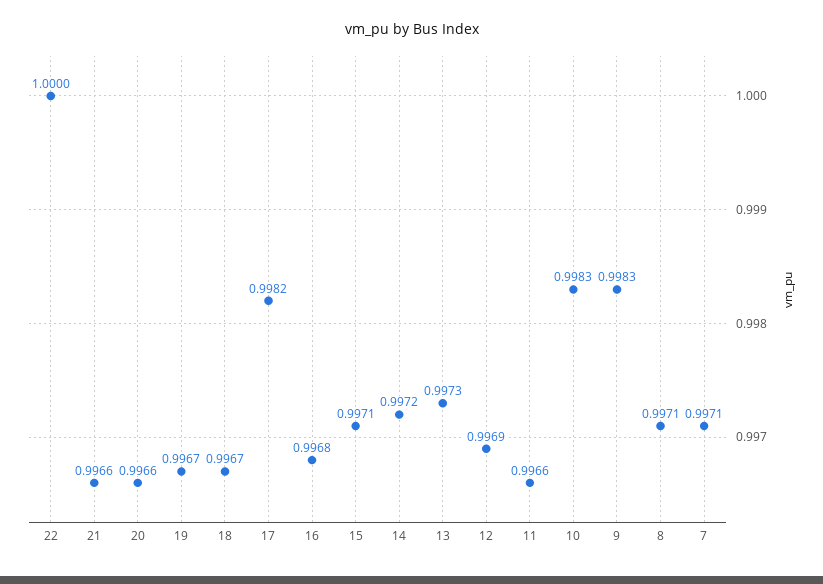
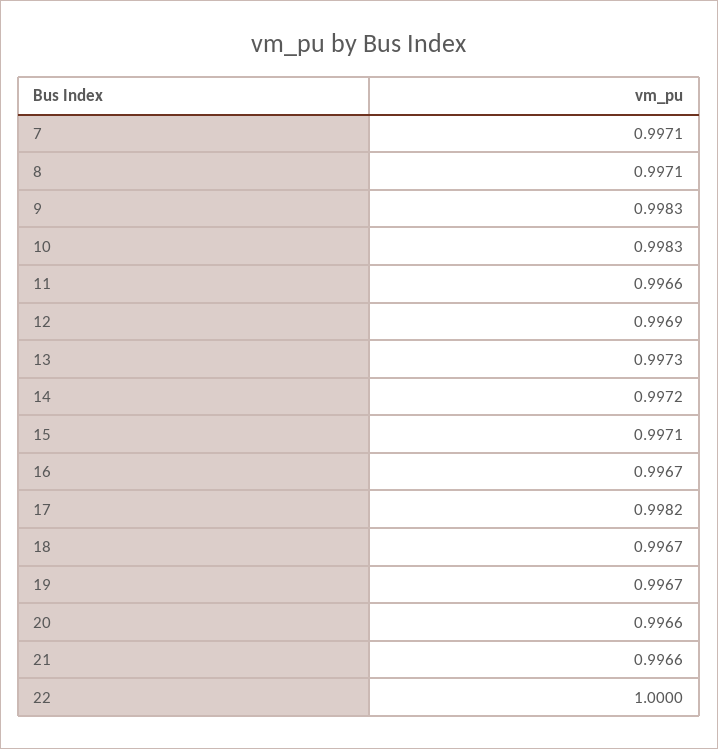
  {
    "22": 1,
    "21": 0.9966,
    "20": 0.9966,
    "19": 0.9967,
    "18": 0.9967,
    "17": 0.9982,
-   "16": 0.9968,
+   "16": 0.9967,
    "15": 0.9971,
    "14": 0.9972,
    "13": 0.9973,
    "12": 0.9969,
    "11": 0.9966,
    "10": 0.9983,
    "9": 0.9983,
    "8": 0.9971,
    "7": 0.9971
  }

